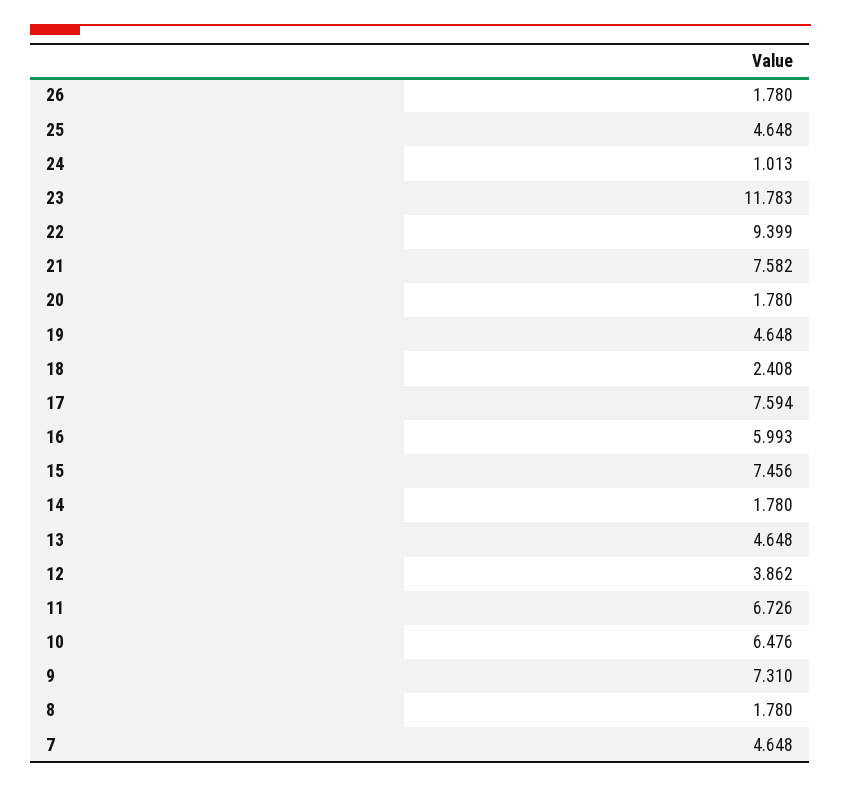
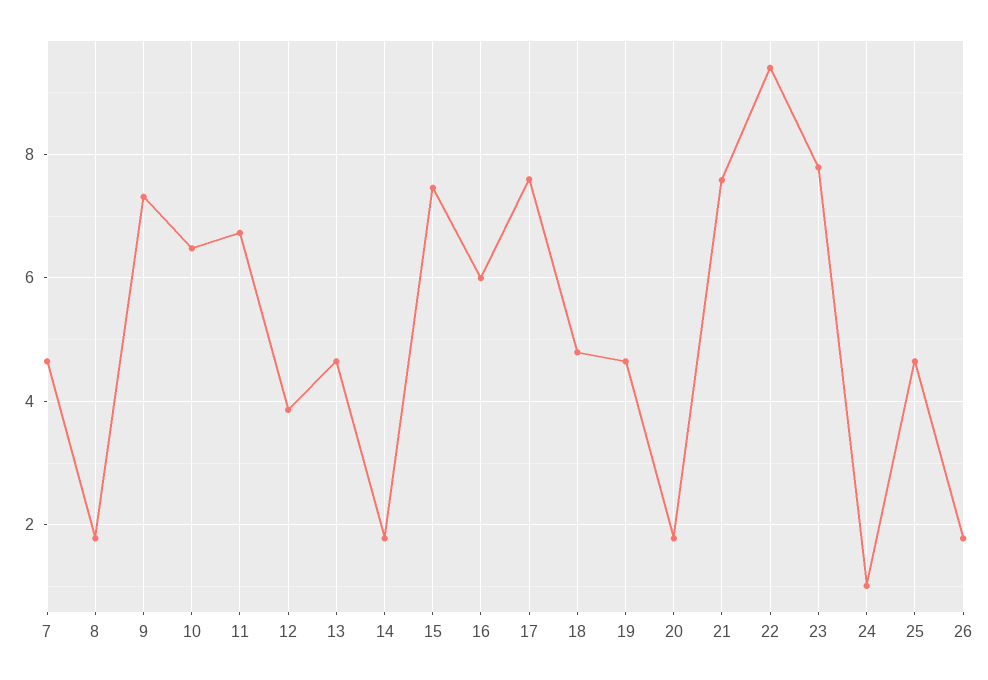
  {
    "26": 1.78,
    "25": 4.648,
    "24": 1.013,
-   "23": 11.783,
+   "23": 7.8,
    "22": 9.399,
    "21": 7.582,
    "20": 1.78,
    "19": 4.648,
-   "18": 2.408,
+   "18": 4.8,
    "17": 7.594,
    "16": 5.993,
    "15": 7.456,
    "14": 1.78,
    "13": 4.648,
    "12": 3.862,
    "11": 6.726,
    "10": 6.476,
    "9": 7.31,
    "8": 1.78,
    "7": 4.648
  }

